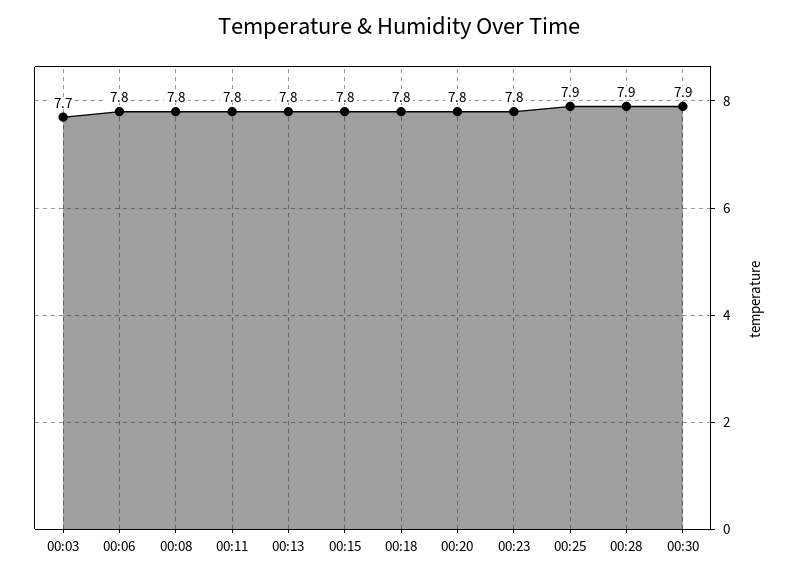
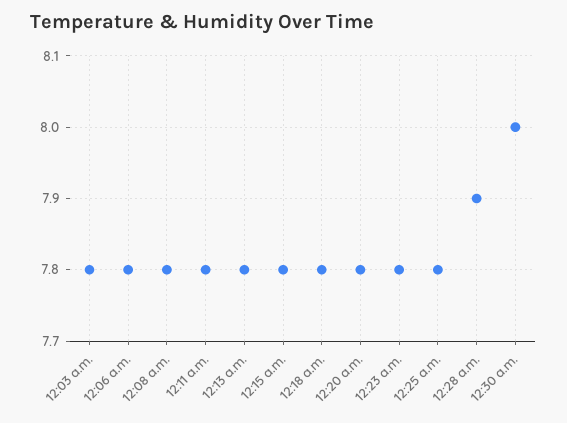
  {
-   "00:03": 7.7,
+   "00:03": 7.8,
    "00:06": 7.8,
    "00:08": 7.8,
    "00:11": 7.8,
    "00:13": 7.8,
    "00:15": 7.8,
    "00:18": 7.8,
    "00:20": 7.8,
    "00:23": 7.8,
-   "00:25": 7.9,
+   "00:25": 7.8,
    "00:28": 7.9,
-   "00:30": 7.9
+   "00:30": 8
  }

